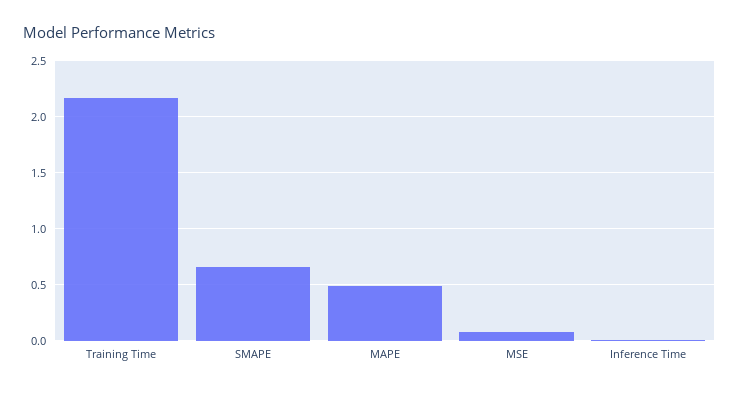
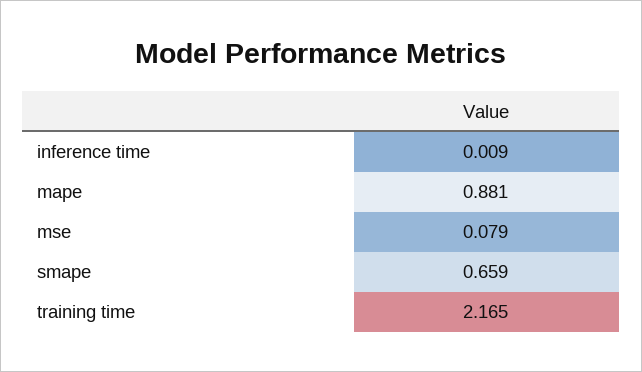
  {
    "Training Time": 2.165,
    "SMAPE": 0.659,
-   "MAPE": 0.5,
+   "MAPE": 0.881,
    "MSE": 0.079,
    "Inference Time": 0.009
  }

